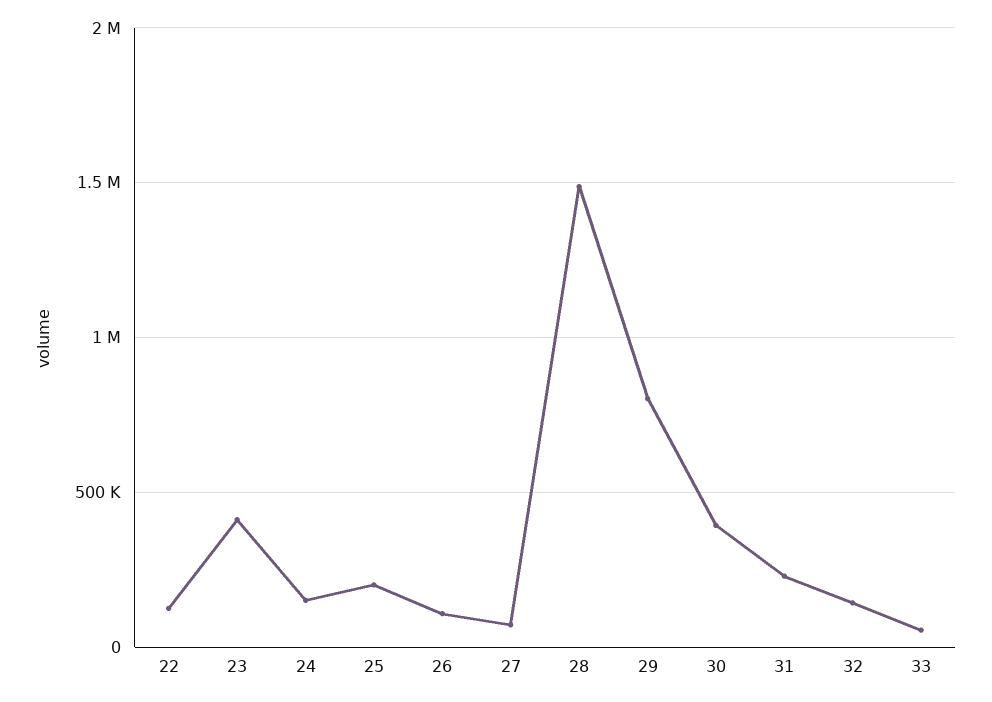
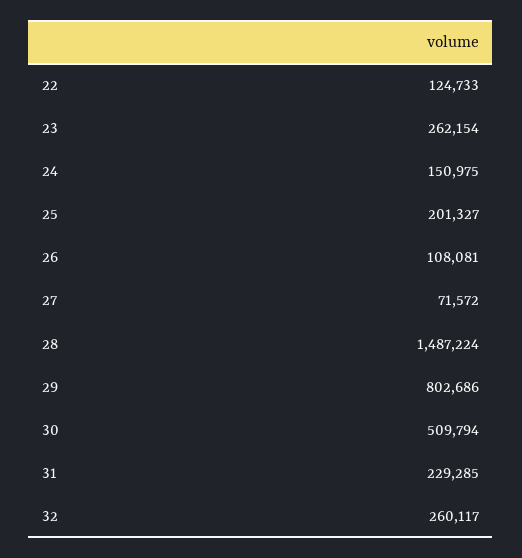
  {
    "22": 124733,
-   "23": 400000,
+   "23": 262154,
    "24": 150975,
    "25": 201327,
    "26": 108081,
    "27": 71572,
    "28": 1487224,
    "29": 802686,
-   "30": 400000,
+   "30": 509794,
    "31": 229285,
-   "32": 150000,
+   "32": 260117
-   "33": 50000
  }

